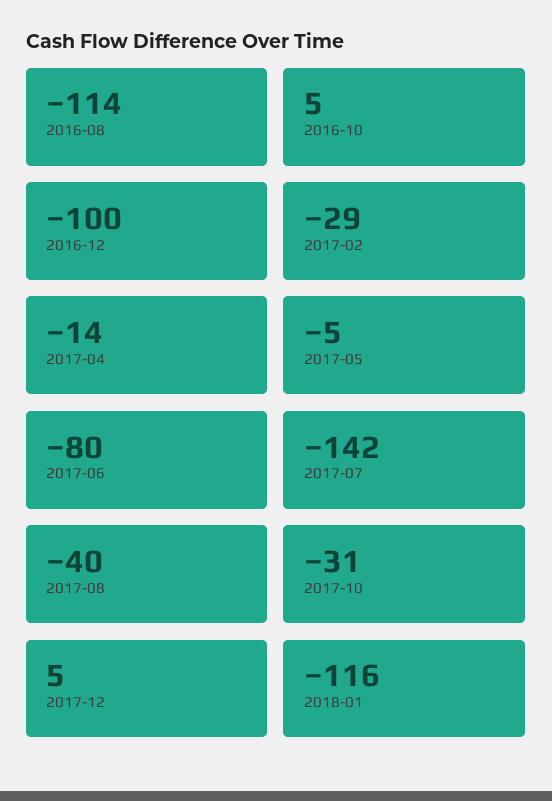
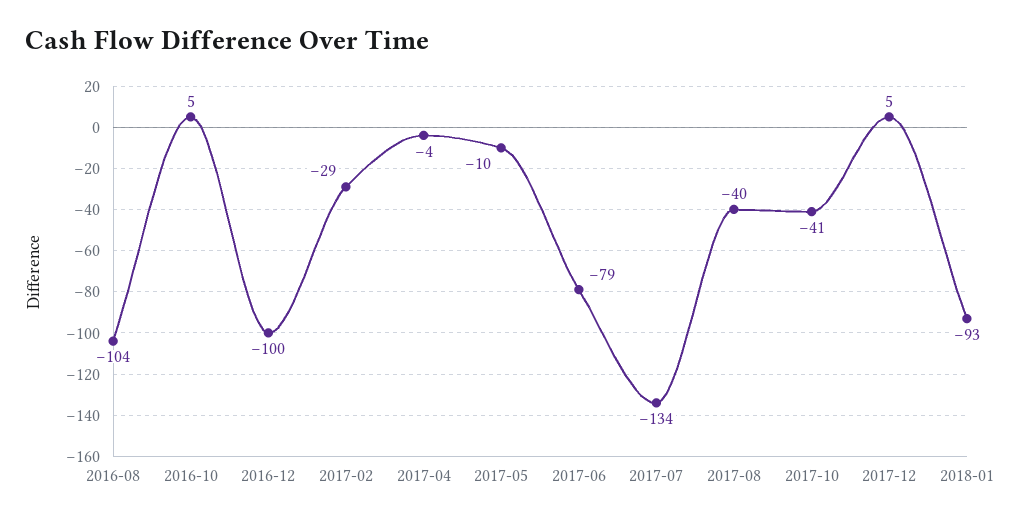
  {
-   "2016-08": -114,
+   "2016-08": -104,
    "2016-10": 5,
    "2016-12": -100,
    "2017-02": -29,
-   "2017-04": -14,
+   "2017-04": -4,
-   "2017-05": -5,
+   "2017-05": -10,
-   "2017-06": -80,
+   "2017-06": -79,
-   "2017-07": -142,
+   "2017-07": -134,
    "2017-08": -40,
-   "2017-10": -31,
+   "2017-10": -41,
    "2017-12": 5,
-   "2018-01": -116
+   "2018-01": -93
  }

